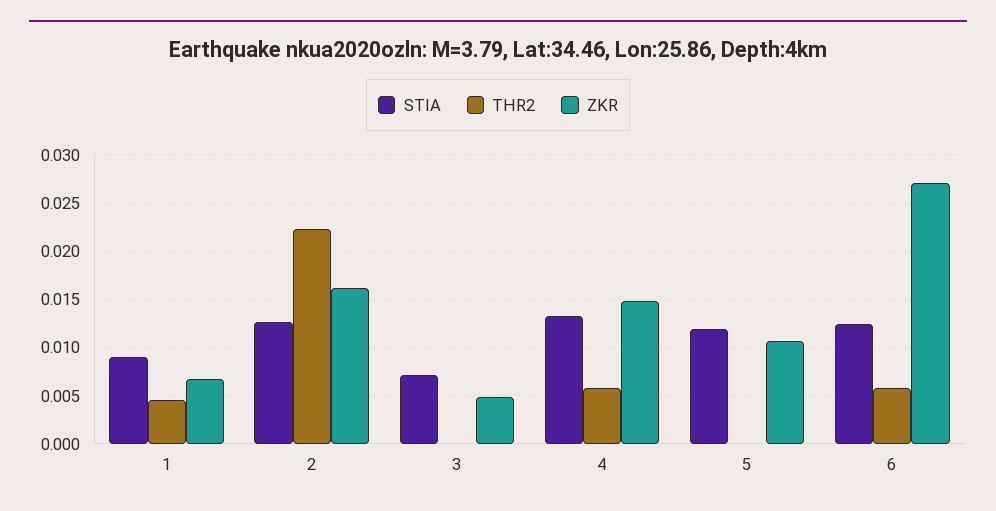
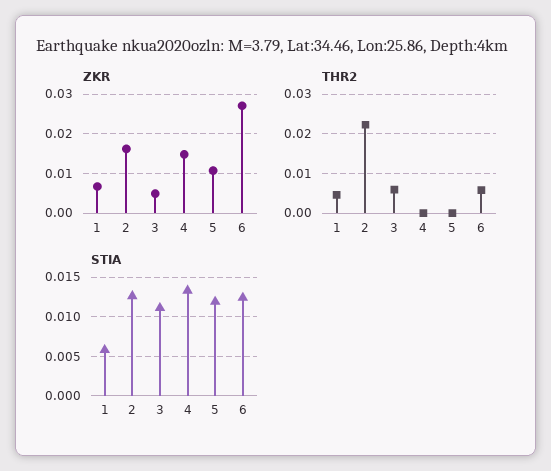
  {
    "STIA": {
-     "1": 0.009,
+     "1": 0.006,
      "2": 0.013,
-     "3": 0.007,
+     "3": 0.011,
      "4": 0.013,
      "5": 0.012,
      "6": 0.012
    },
    "THR2": {
      "1": 0.005,
      "2": 0.022,
-     "3": 0,
+     "3": 0.006,
-     "4": 0.006,
+     "4": 0,
      "5": 0,
      "6": 0.006
    },
    "ZKR": {
      "1": 0.007,
      "2": 0.016,
      "3": 0.005,
      "4": 0.015,
      "5": 0.011,
      "6": 0.027
    }
  }

